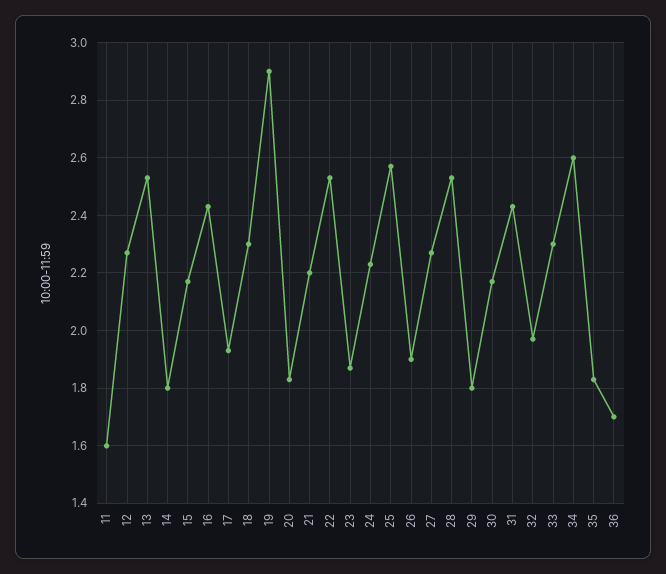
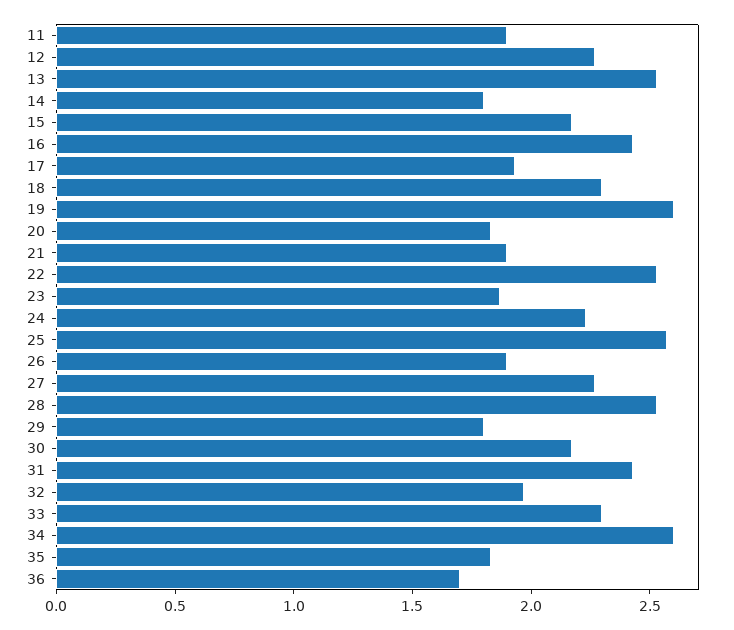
  {
-   "11": 1.6,
+   "11": 1.9,
    "12": 2.25,
    "13": 2.55,
    "14": 1.8,
    "15": 2.15,
    "16": 2.45,
    "17": 1.95,
    "18": 2.3,
-   "19": 2.9,
+   "19": 2.6,
    "20": 1.85,
-   "21": 2.2,
+   "21": 1.9,
    "22": 2.55,
    "23": 1.85,
    "24": 2.25,
    "25": 2.55,
    "26": 1.9,
    "27": 2.25,
    "28": 2.55,
    "29": 1.8,
    "30": 2.15,
    "31": 2.45,
    "32": 1.95,
    "33": 2.3,
    "34": 2.6,
    "35": 1.85,
    "36": 1.7
  }

